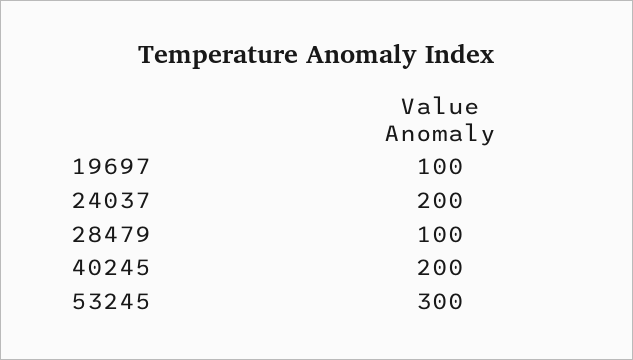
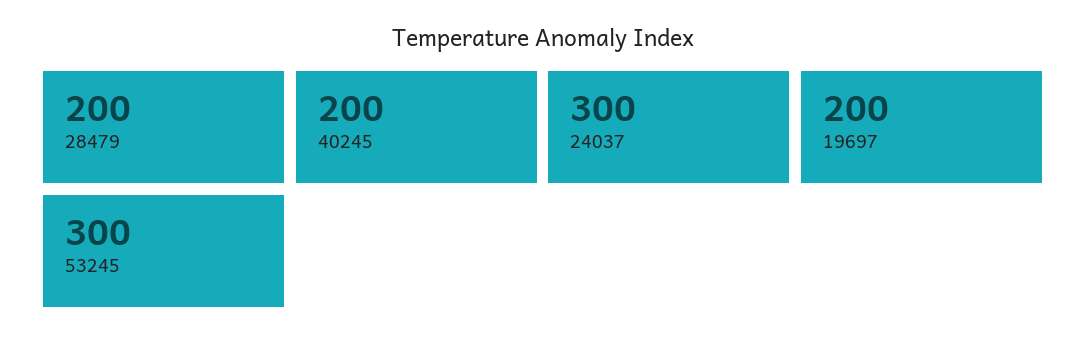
  {
-   "19697": 100,
+   "19697": 200,
-   "24037": 200,
+   "24037": 300,
-   "28479": 100,
+   "28479": 200,
    "40245": 200,
    "53245": 300
  }

